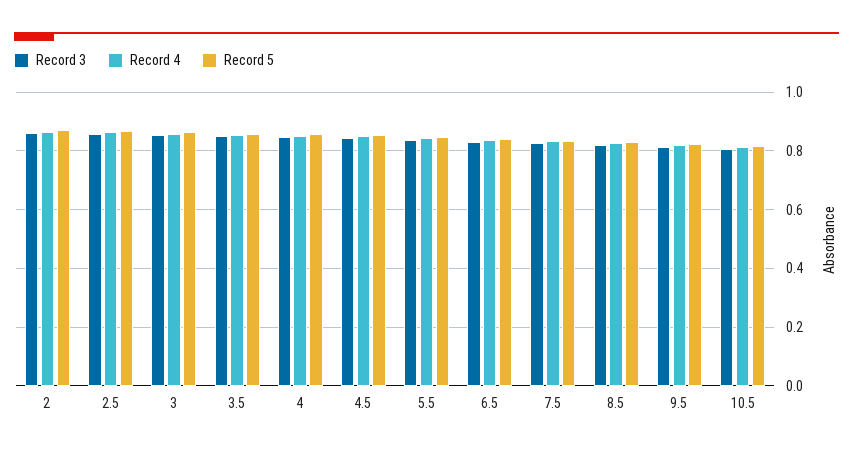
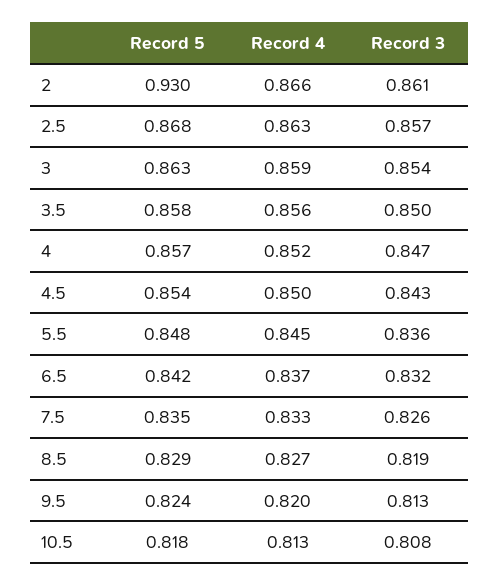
  {
    "Record 3": {
      "2": 0.861,
      "2.5": 0.857,
      "3": 0.854,
      "3.5": 0.85,
      "4": 0.847,
      "4.5": 0.843,
      "5.5": 0.836,
      "6.5": 0.832,
      "7.5": 0.826,
      "8.5": 0.819,
      "9.5": 0.813,
      "10.5": 0.808
    },
    "Record 4": {
      "2": 0.866,
      "2.5": 0.863,
      "3": 0.859,
      "3.5": 0.856,
      "4": 0.852,
      "4.5": 0.85,
      "5.5": 0.845,
      "6.5": 0.837,
      "7.5": 0.833,
      "8.5": 0.827,
      "9.5": 0.82,
      "10.5": 0.813
    },
    "Record 5": {
-     "2": 0.875,
+     "2": 0.93,
      "2.5": 0.868,
      "3": 0.863,
      "3.5": 0.858,
      "4": 0.857,
      "4.5": 0.854,
      "5.5": 0.848,
      "6.5": 0.842,
      "7.5": 0.835,
      "8.5": 0.829,
      "9.5": 0.824,
      "10.5": 0.818
    }
  }

